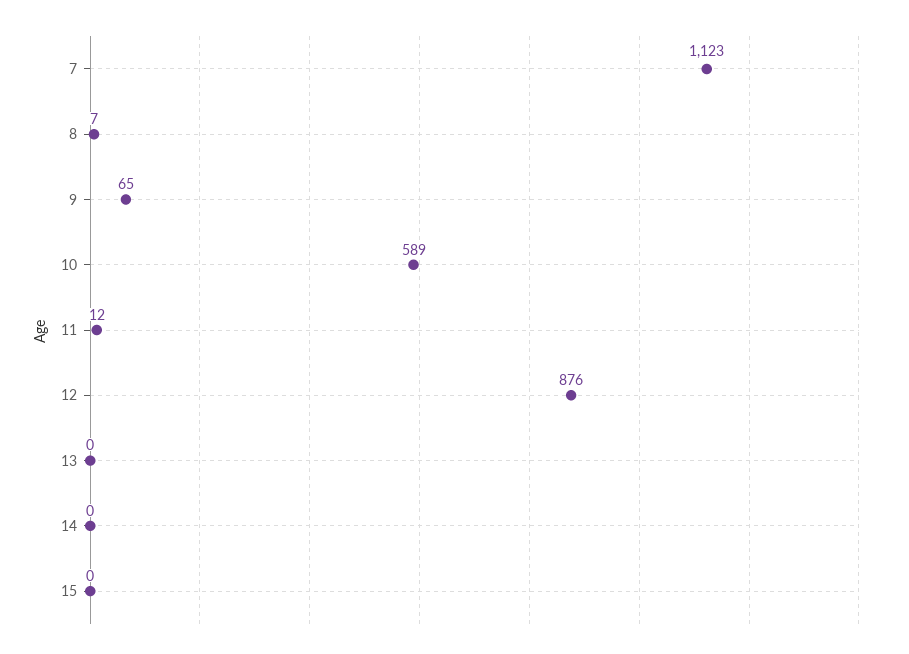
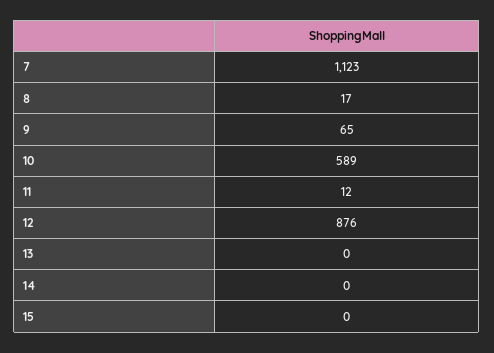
  {
    "7": 1123,
-   "8": 7,
+   "8": 17,
    "9": 65,
    "10": 589,
    "11": 12,
    "12": 876,
    "13": 0,
    "14": 0,
    "15": 0
  }

